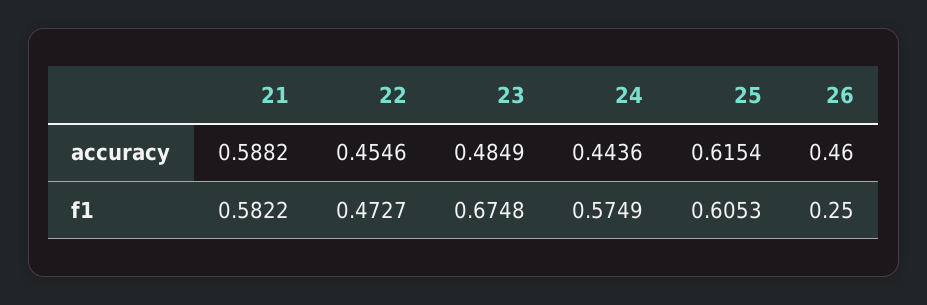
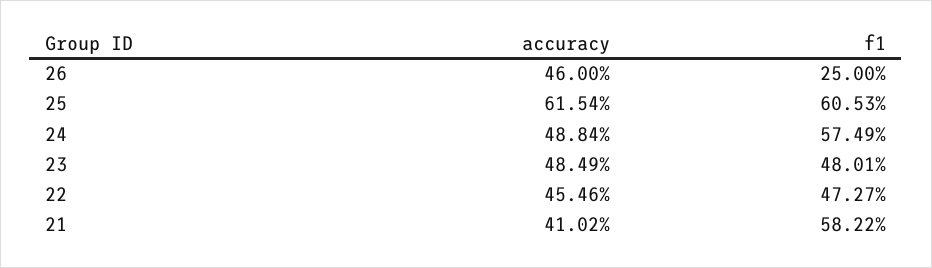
  {
    "21": {
-     "accuracy": 0.5882,
+     "accuracy": 0.4102,
      "f1": 0.5822
    },
    "22": {
      "accuracy": 0.4546,
      "f1": 0.4727
    },
    "23": {
      "accuracy": 0.4849,
-     "f1": 0.6748
+     "f1": 0.4801
    },
    "24": {
-     "accuracy": 0.4436,
+     "accuracy": 0.4884,
      "f1": 0.5749
    },
    "25": {
      "accuracy": 0.6154,
      "f1": 0.6053
    },
    "26": {
      "accuracy": 0.46,
      "f1": 0.25
    }
  }

